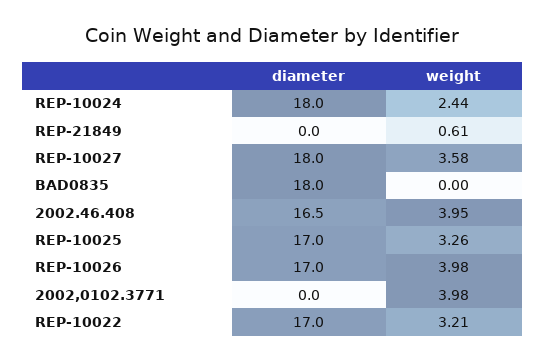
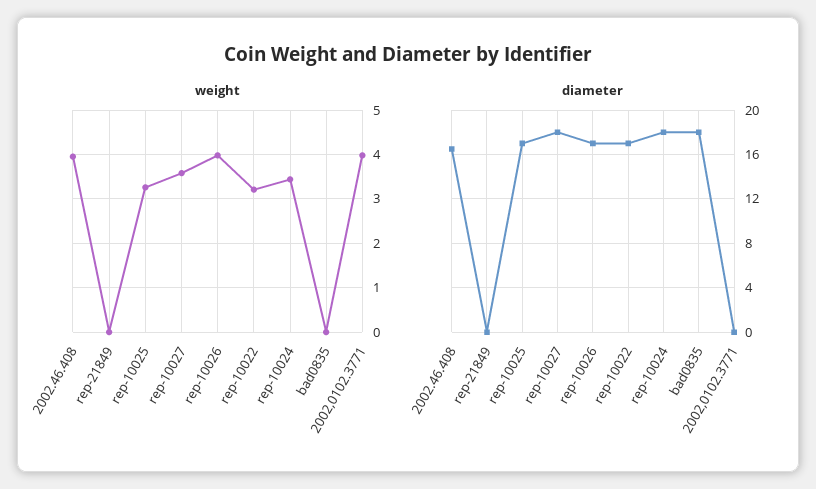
  {
    "diameter": {
      "REP-10024": 18,
      "REP-21849": 0,
      "REP-10027": 18,
      "BAD0835": 18,
      "2002.46.408": 16.5,
      "REP-10025": 17,
      "REP-10026": 17,
      "2002,0102.3771": 0,
      "REP-10022": 17
    },
    "weight": {
-     "REP-10024": 2.44,
+     "REP-10024": 3.4,
-     "REP-21849": 0.61,
+     "REP-21849": 0,
      "REP-10027": 3.58,
      "BAD0835": 0,
      "2002.46.408": 3.95,
      "REP-10025": 3.26,
      "REP-10026": 3.98,
      "2002,0102.3771": 3.98,
      "REP-10022": 3.21
    }
  }

